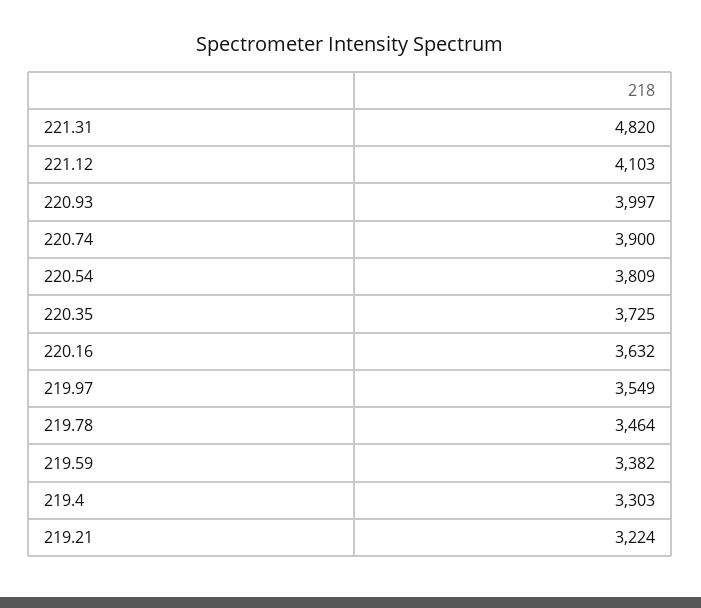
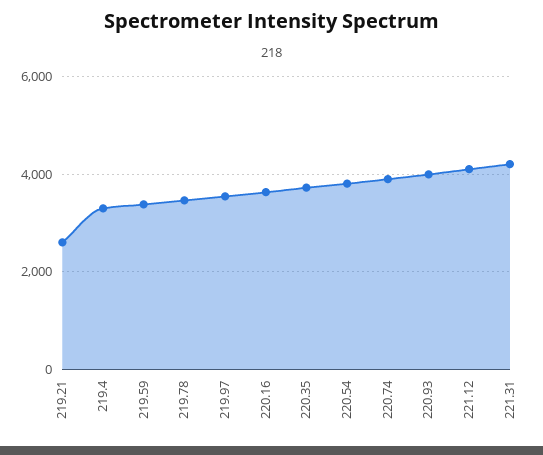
  {
-   "221.31": 4820,
+   "221.31": 4200,
    "221.12": 4103,
    "220.93": 3997,
    "220.74": 3900,
    "220.54": 3809,
    "220.35": 3725,
    "220.16": 3632,
    "219.97": 3549,
    "219.78": 3464,
    "219.59": 3382,
    "219.4": 3303,
-   "219.21": 3224
+   "219.21": 2600
  }

